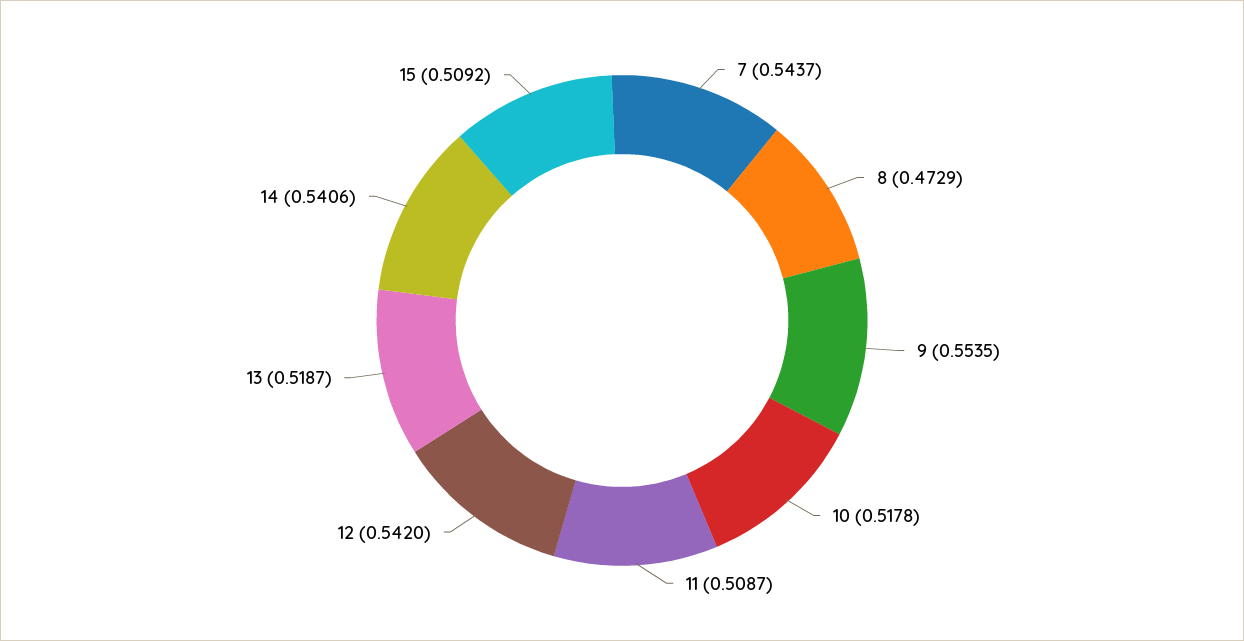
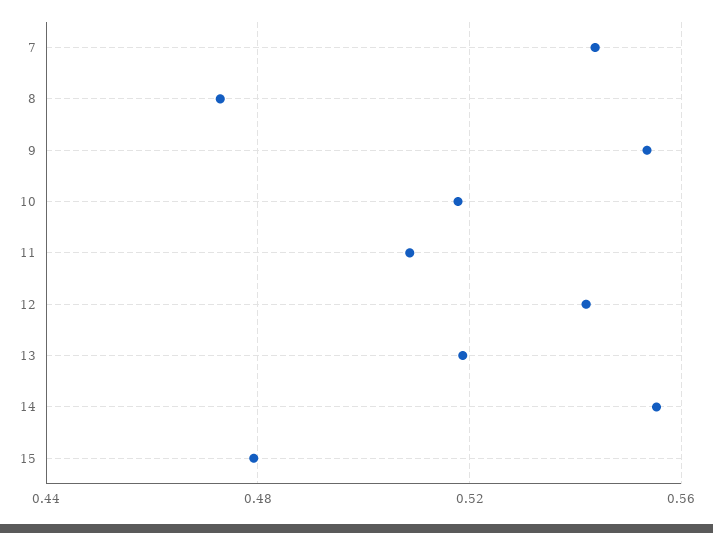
  {
    "7": 0.5437,
    "8": 0.4729,
    "9": 0.5535,
    "10": 0.5178,
    "11": 0.5087,
    "12": 0.542,
    "13": 0.5187,
-   "14": 0.5406,
+   "14": 0.555,
-   "15": 0.5092
+   "15": 0.48
  }

